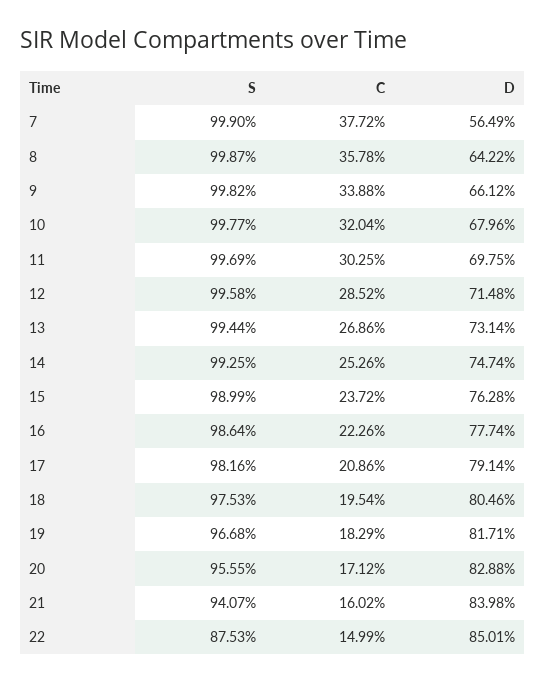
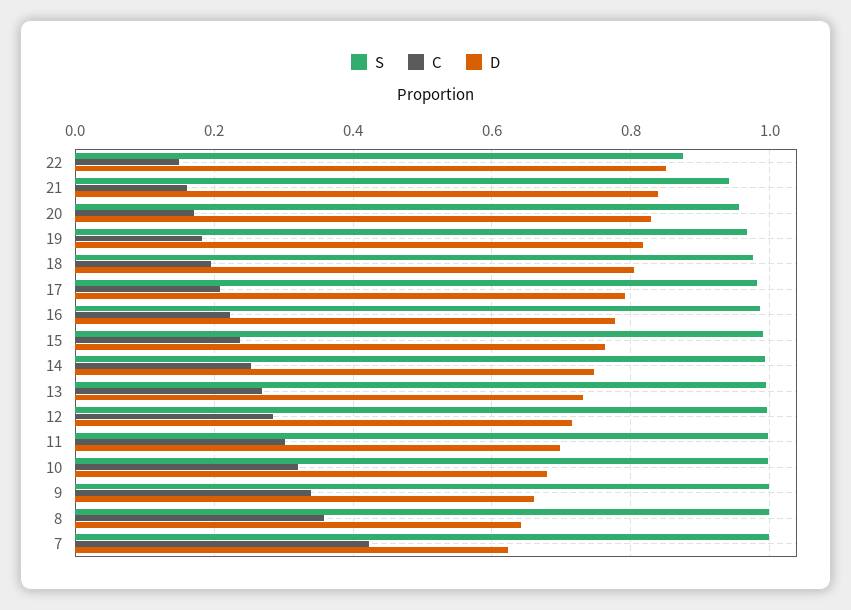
  {
    "S": {
      "7": 0.999,
      "8": 0.9987,
      "9": 0.9982,
      "10": 0.9977,
      "11": 0.9969,
      "12": 0.9958,
      "13": 0.9944,
      "14": 0.9925,
      "15": 0.9899,
      "16": 0.9864,
      "17": 0.9816,
      "18": 0.9753,
      "19": 0.9668,
      "20": 0.9555,
      "21": 0.9407,
      "22": 0.8753
    },
    "C": {
-     "7": 0.3772,
+     "7": 0.42,
      "8": 0.3578,
      "9": 0.3388,
      "10": 0.3204,
      "11": 0.3025,
      "12": 0.2852,
      "13": 0.2686,
      "14": 0.2526,
      "15": 0.2372,
      "16": 0.2226,
      "17": 0.2086,
      "18": 0.1954,
      "19": 0.1829,
      "20": 0.1712,
      "21": 0.1602,
      "22": 0.1499
    },
    "D": {
-     "7": 0.5649,
+     "7": 0.62,
      "8": 0.6422,
      "9": 0.6612,
      "10": 0.6796,
      "11": 0.6975,
      "12": 0.7148,
      "13": 0.7314,
      "14": 0.7474,
      "15": 0.7628,
      "16": 0.7774,
      "17": 0.7914,
      "18": 0.8046,
      "19": 0.8171,
      "20": 0.8288,
      "21": 0.8398,
      "22": 0.8501
    }
  }

